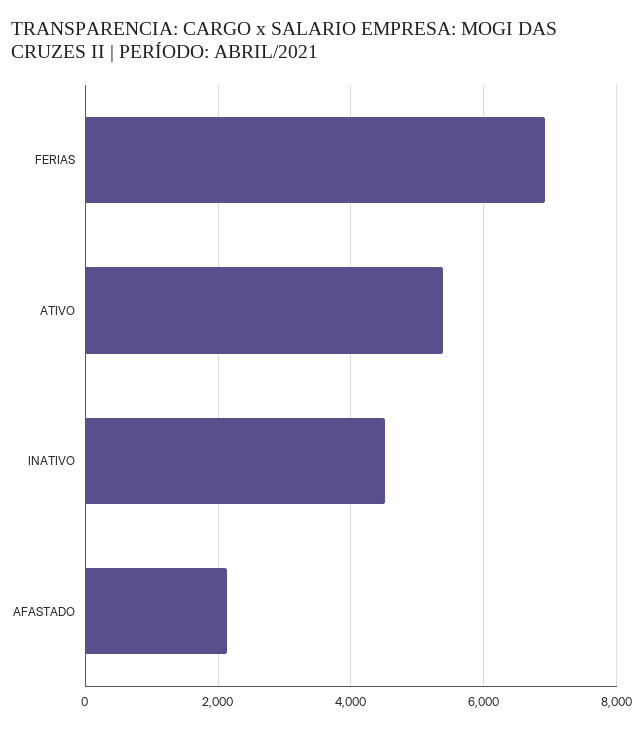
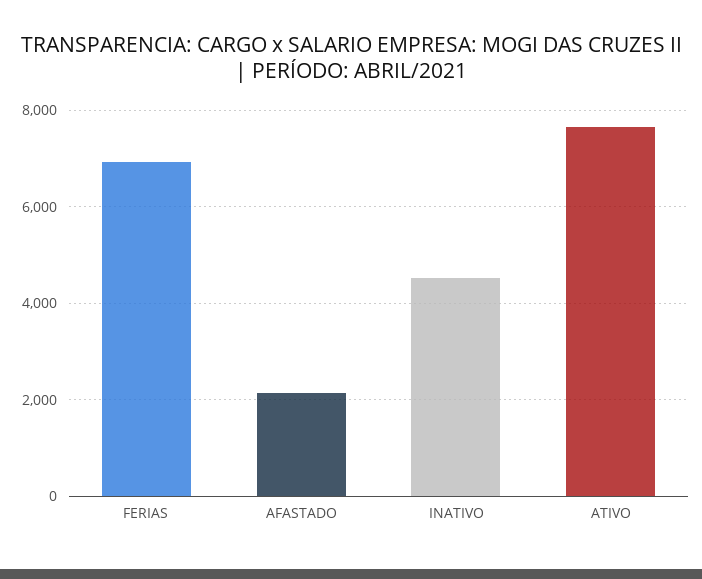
  {
    "FERIAS": 7000,
-   "ATIVO": 5400,
+   "ATIVO": 7600,
    "INATIVO": 4600,
    "AFASTADO": 2200
  }

